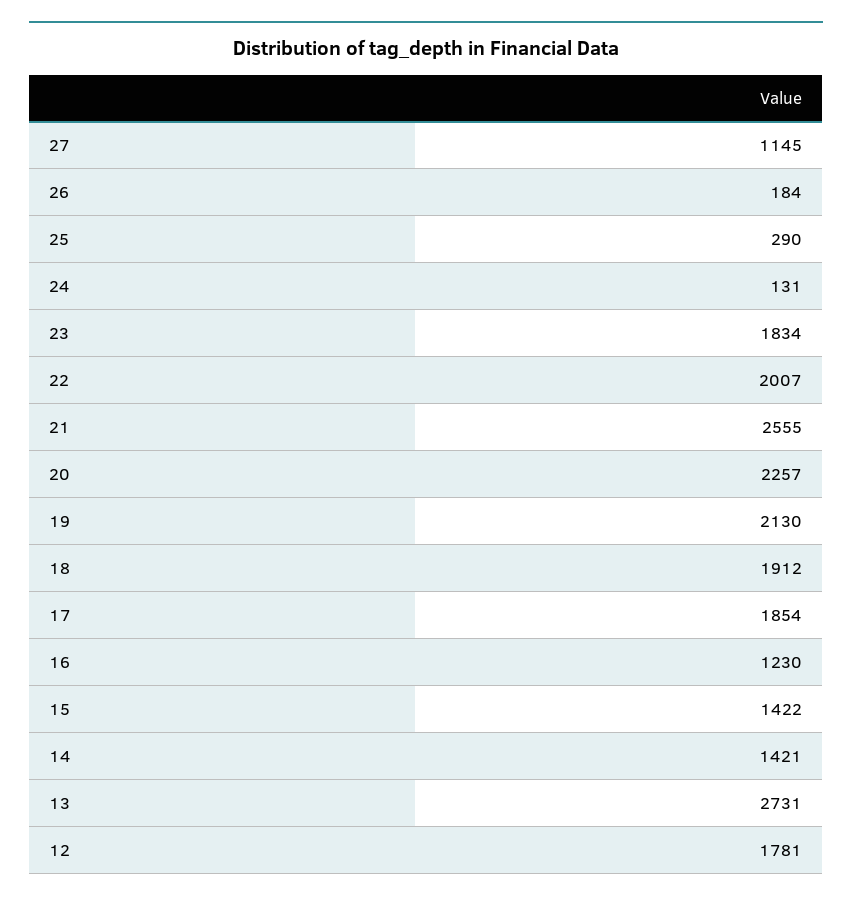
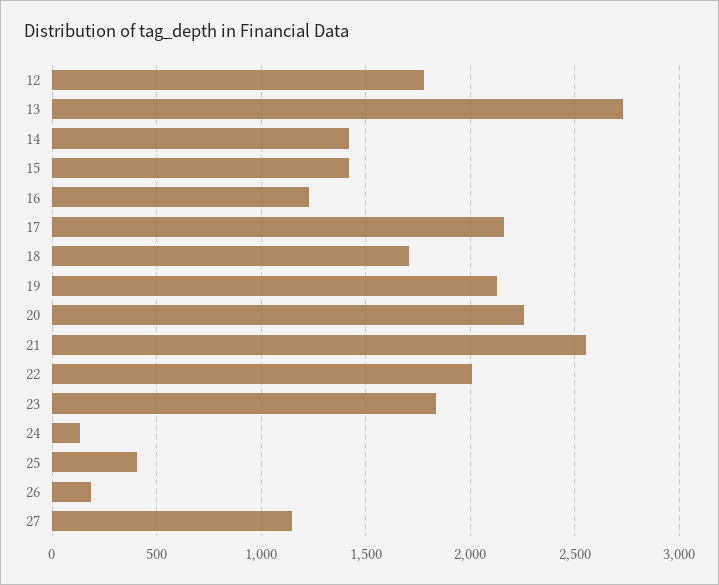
  {
    "27": 1145,
    "26": 184,
-   "25": 290,
+   "25": 400,
    "24": 131,
    "23": 1834,
    "22": 2007,
    "21": 2555,
    "20": 2257,
    "19": 2130,
-   "18": 1912,
+   "18": 1700,
-   "17": 1854,
+   "17": 2150,
    "16": 1230,
    "15": 1422,
    "14": 1421,
    "13": 2731,
    "12": 1781
  }

